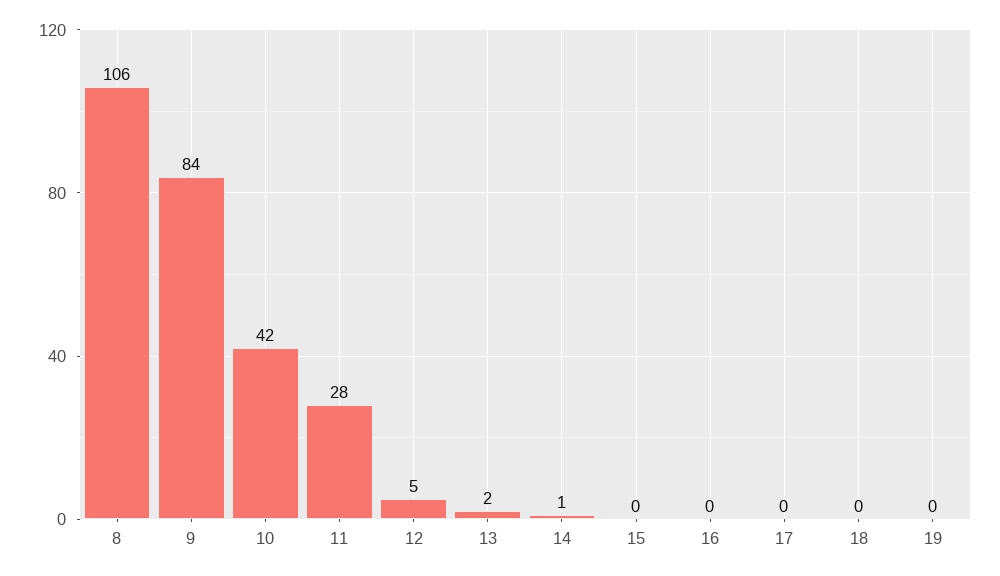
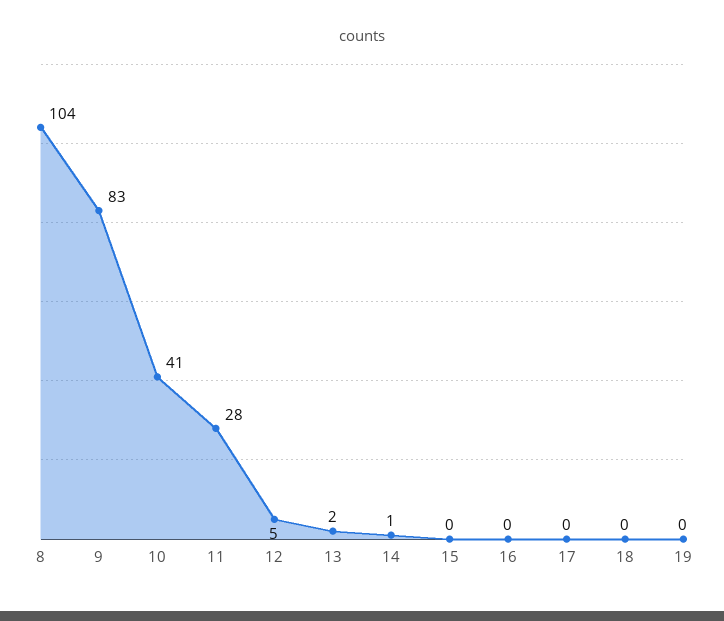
  {
-   "8": 106,
+   "8": 104,
-   "9": 84,
+   "9": 83,
-   "10": 42,
+   "10": 41,
    "11": 28,
    "12": 5,
    "13": 2,
    "14": 1,
    "15": 0,
    "16": 0,
    "17": 0,
    "18": 0,
    "19": 0
  }

